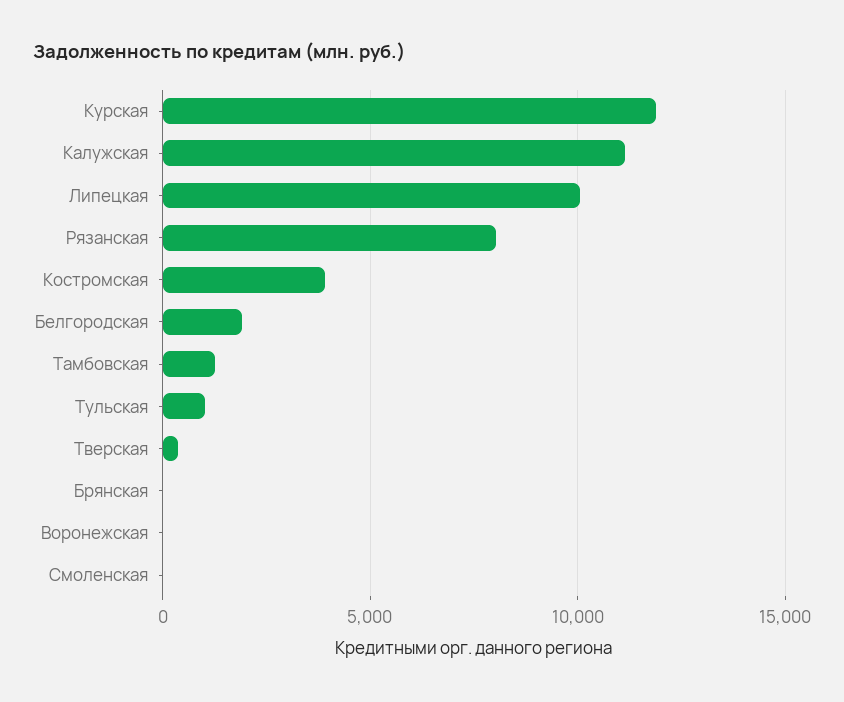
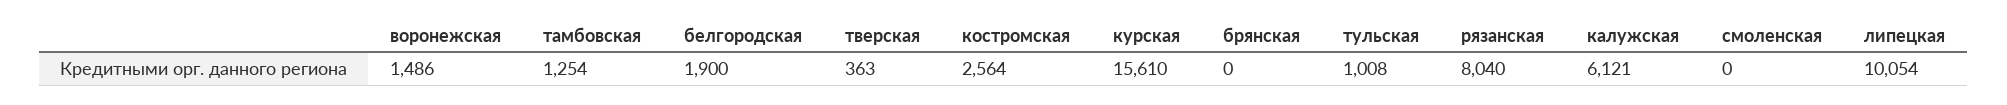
  {
-   "Курская": 12000,
+   "Курская": 15610,
-   "Калужская": 11000,
+   "Калужская": 6121,
    "Липецкая": 10054,
    "Рязанская": 8040,
-   "Костромская": 4000,
+   "Костромская": 2564,
    "Белгородская": 1900,
    "Тамбовская": 1254,
    "Тульская": 1008,
    "Тверская": 363,
    "Брянская": 0,
-   "Воронежская": 0,
+   "Воронежская": 1486,
    "Смоленская": 0
  }

